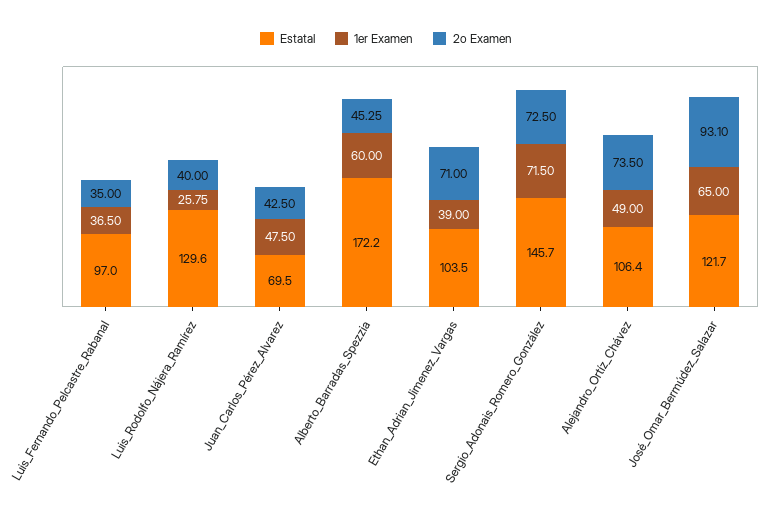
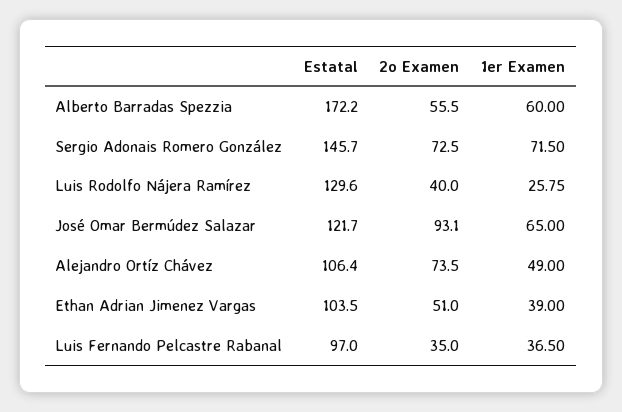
  {
    "Estatal": {
      "Luis_Fernando_Pelcastre_Rabanal": 97,
      "Luis_Rodolfo_Nájera_Ramírez": 129.6,
-     "Juan_Carlos_Pérez_Alvarez": 69.5,
      "Alberto_Barradas_Spezzia": 172.2,
      "Ethan_Adrian_Jimenez_Vargas": 103.5,
      "Sergio_Adonais_Romero_González": 145.7,
      "Alejandro_Ortíz_Chávez": 106.4,
      "José_Omar_Bermúdez_Salazar": 121.7
    },
    "1er Examen": {
      "Luis_Fernando_Pelcastre_Rabanal": 36.5,
      "Luis_Rodolfo_Nájera_Ramírez": 25.75,
-     "Juan_Carlos_Pérez_Alvarez": 47.5,
      "Alberto_Barradas_Spezzia": 60,
      "Ethan_Adrian_Jimenez_Vargas": 39,
      "Sergio_Adonais_Romero_González": 71.5,
      "Alejandro_Ortíz_Chávez": 49,
      "José_Omar_Bermúdez_Salazar": 65
    },
    "2o Examen": {
      "Luis_Fernando_Pelcastre_Rabanal": 35,
      "Luis_Rodolfo_Nájera_Ramírez": 40,
-     "Juan_Carlos_Pérez_Alvarez": 42.5,
-     "Alberto_Barradas_Spezzia": 45.25,
+     "Alberto_Barradas_Spezzia": 55.5,
-     "Ethan_Adrian_Jimenez_Vargas": 71,
+     "Ethan_Adrian_Jimenez_Vargas": 51,
      "Sergio_Adonais_Romero_González": 72.5,
      "Alejandro_Ortíz_Chávez": 73.5,
      "José_Omar_Bermúdez_Salazar": 93.1
    }
  }

